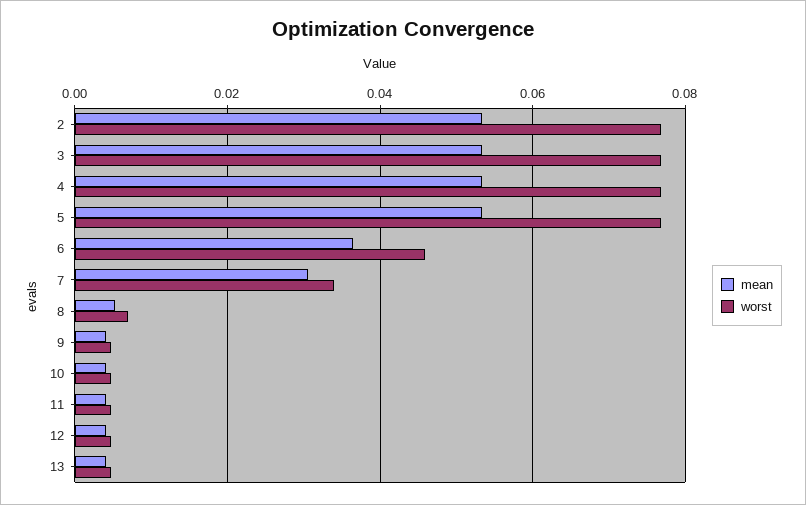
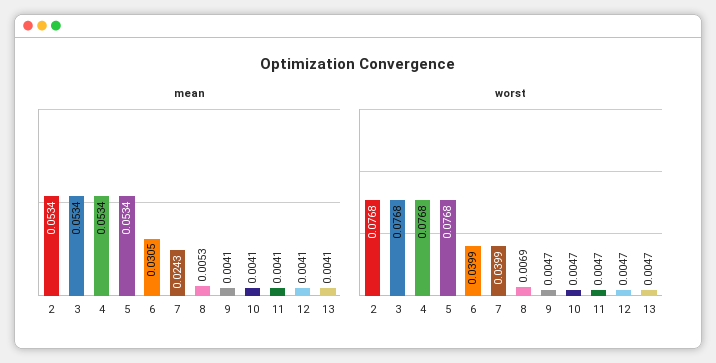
  {
    "mean": {
      "2": 0.0534,
      "3": 0.0534,
      "4": 0.0534,
      "5": 0.0534,
-     "6": 0.036,
+     "6": 0.0305,
-     "7": 0.03,
+     "7": 0.0243,
      "8": 0.0053,
      "9": 0.0041,
      "10": 0.0041,
      "11": 0.0041,
      "12": 0.0041,
      "13": 0.0041
    },
    "worst": {
      "2": 0.0768,
      "3": 0.0768,
      "4": 0.0768,
      "5": 0.0768,
-     "6": 0.046,
+     "6": 0.0399,
-     "7": 0.034,
+     "7": 0.0399,
      "8": 0.0069,
      "9": 0.0047,
      "10": 0.0047,
      "11": 0.0047,
      "12": 0.0047,
      "13": 0.0047
    }
  }

